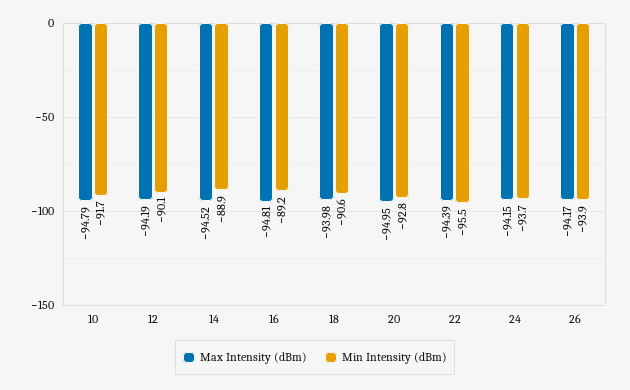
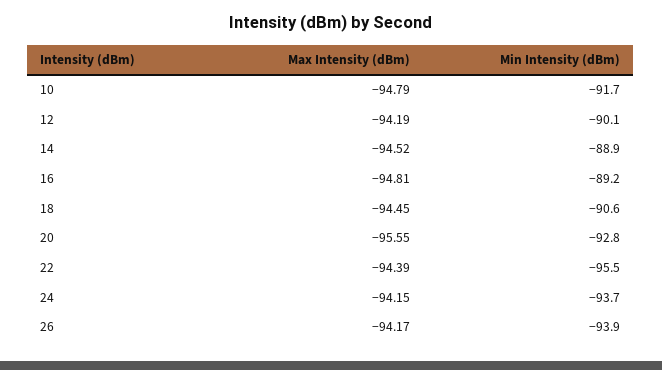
  {
    "Max Intensity (dBm)": {
      "10": -94.79,
      "12": -94.19,
      "14": -94.52,
      "16": -94.81,
-     "18": -93.98,
+     "18": -94.45,
-     "20": -94.95,
+     "20": -95.55,
      "22": -94.39,
      "24": -94.15,
      "26": -94.17
    },
    "Min Intensity (dBm)": {
      "10": -91.7,
      "12": -90.1,
      "14": -88.9,
      "16": -89.2,
      "18": -90.6,
      "20": -92.8,
      "22": -95.5,
      "24": -93.7,
      "26": -93.9
    }
  }

